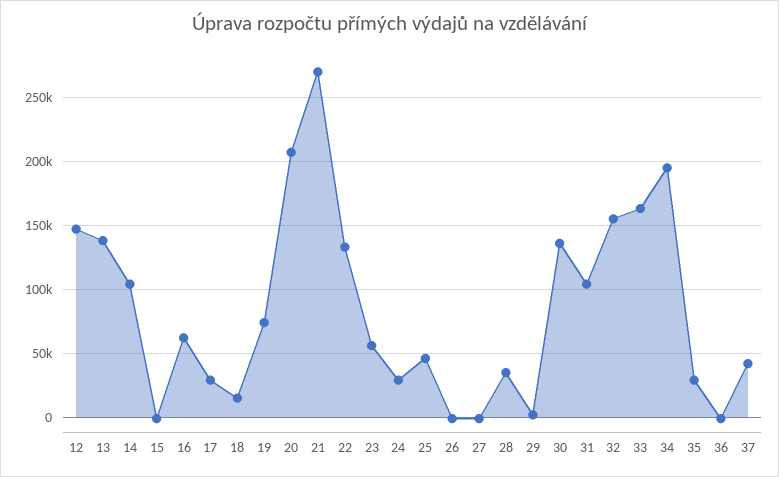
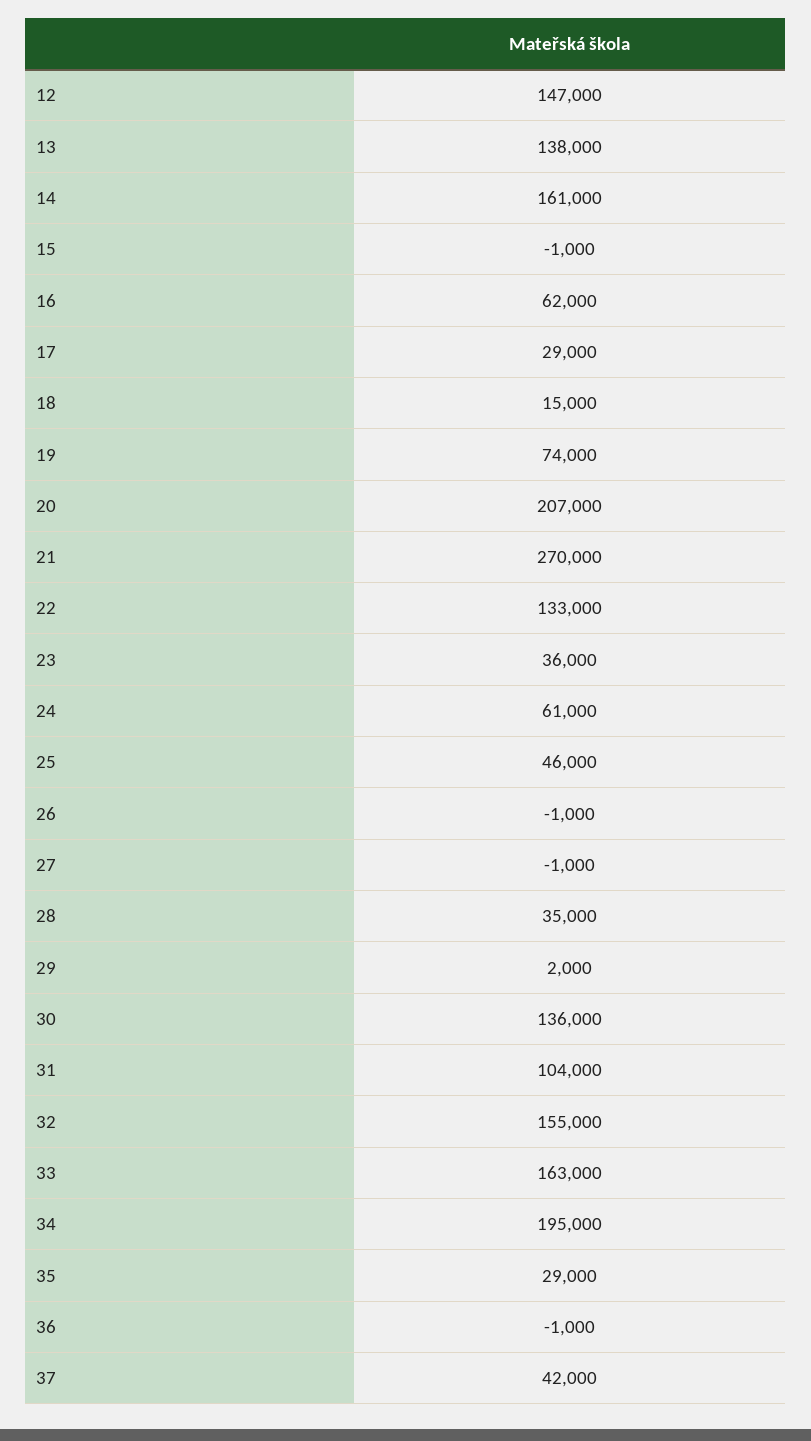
  {
    "12": 147000,
    "13": 138000,
-   "14": 105000,
+   "14": 161000,
    "15": -1000,
    "16": 62000,
    "17": 29000,
    "18": 15000,
    "19": 74000,
    "20": 207000,
    "21": 270000,
    "22": 133000,
-   "23": 55000,
+   "23": 36000,
-   "24": 30000,
+   "24": 61000,
    "25": 46000,
    "26": -1000,
    "27": -1000,
    "28": 35000,
    "29": 2000,
    "30": 136000,
    "31": 104000,
    "32": 155000,
    "33": 163000,
    "34": 195000,
    "35": 29000,
    "36": -1000,
    "37": 42000
  }

